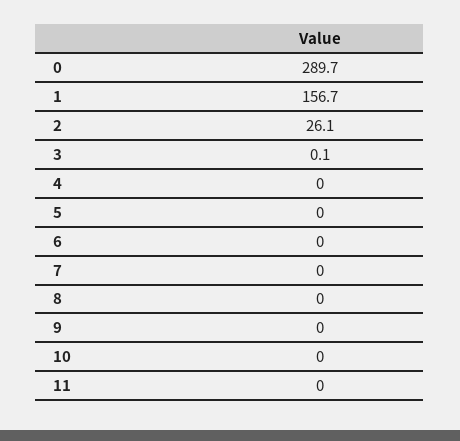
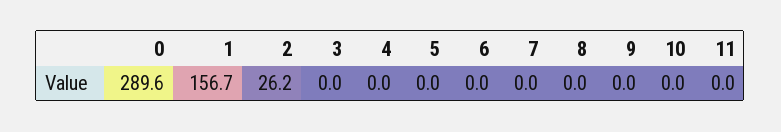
  {
-   "0": 289.7,
+   "0": 289.6,
    "1": 156.7,
-   "2": 26.1,
+   "2": 26.2,
-   "3": 0.1,
+   "3": 0,
    "4": 0,
    "5": 0,
    "6": 0,
    "7": 0,
    "8": 0,
    "9": 0,
    "10": 0,
    "11": 0
  }

